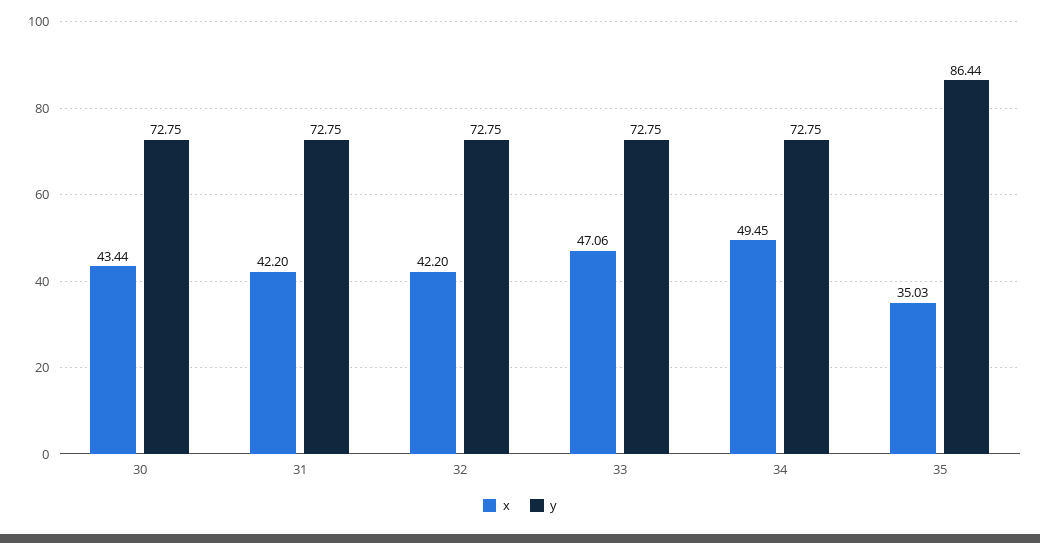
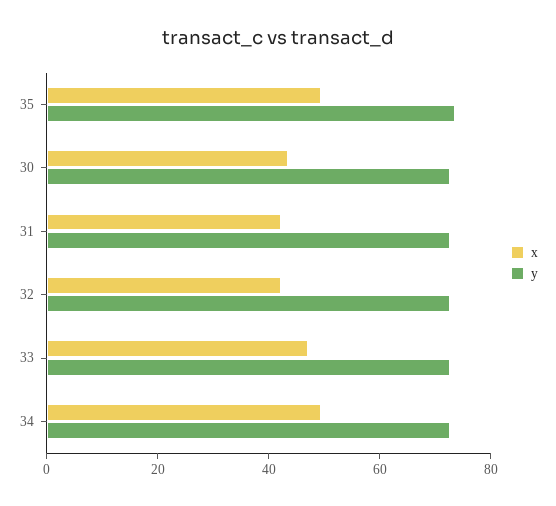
  {
    "x": {
      "30": 43.44,
      "31": 42.2,
      "32": 42.2,
      "33": 47.06,
      "34": 49.45,
-     "35": 35.03
+     "35": 50
    },
    "y": {
      "30": 72.75,
      "31": 72.75,
      "32": 72.75,
      "33": 72.75,
      "34": 72.75,
-     "35": 86.44
+     "35": 75
    }
  }

